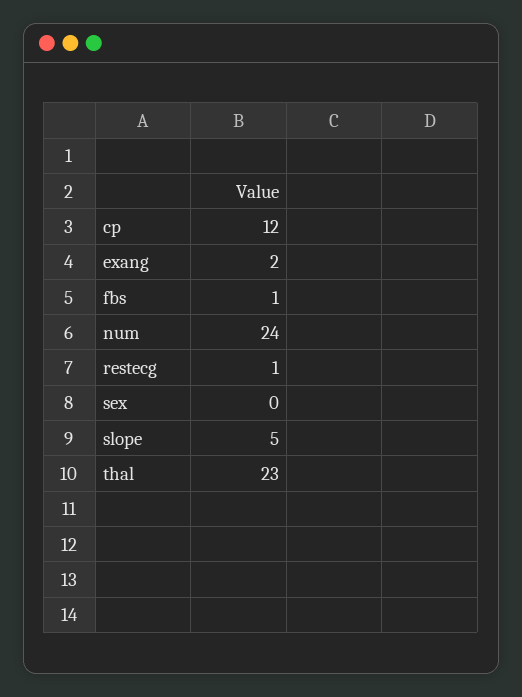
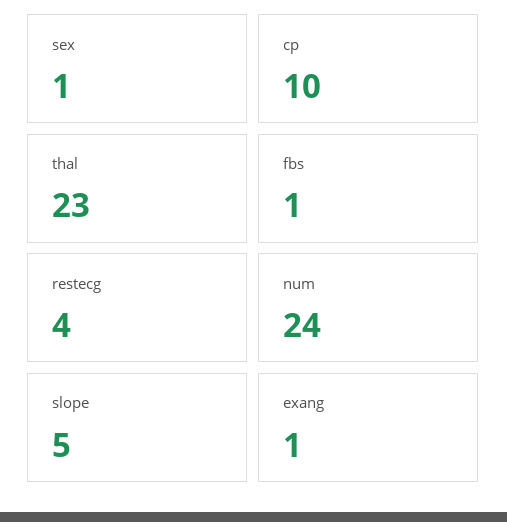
  {
-   "cp": 12,
+   "cp": 10,
-   "exang": 2,
+   "exang": 1,
    "fbs": 1,
    "num": 24,
-   "restecg": 1,
+   "restecg": 4,
-   "sex": 0,
+   "sex": 1,
    "slope": 5,
    "thal": 23
  }

